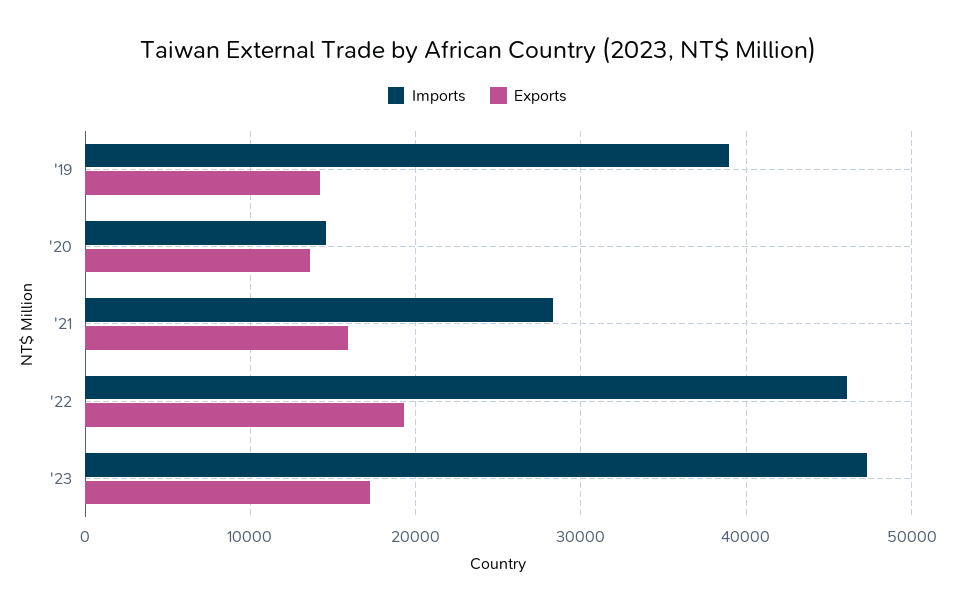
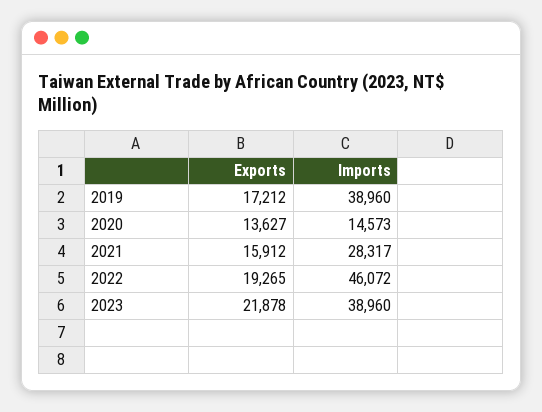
  {
    "Imports": {
      "'19": 38960,
      "'20": 14573,
      "'21": 28317,
      "'22": 46072,
-     "'23": 47000
+     "'23": 38960
    },
    "Exports": {
-     "'19": 14000,
+     "'19": 17212,
      "'20": 13627,
      "'21": 15912,
      "'22": 19265,
-     "'23": 17000
+     "'23": 21878
    }
  }

